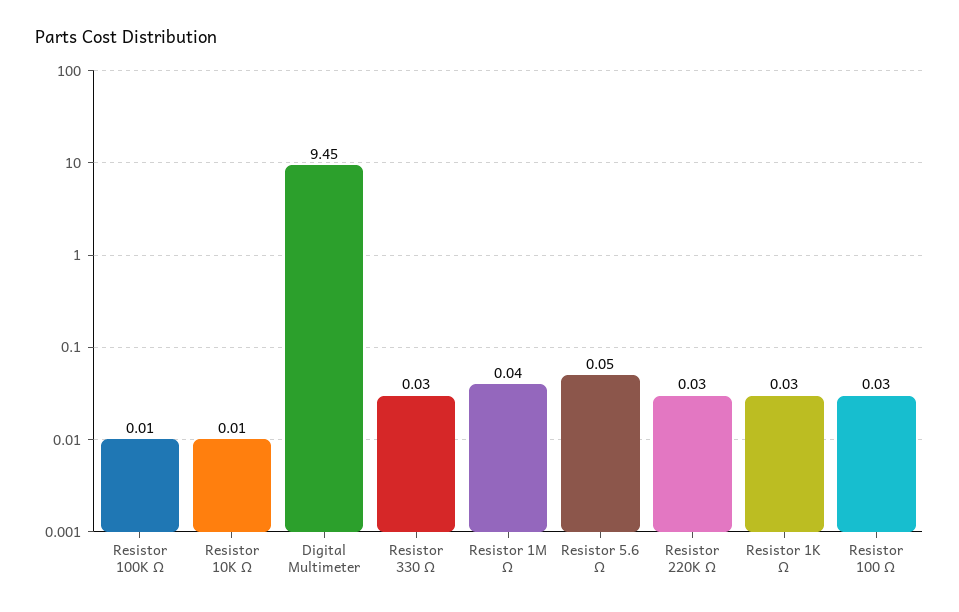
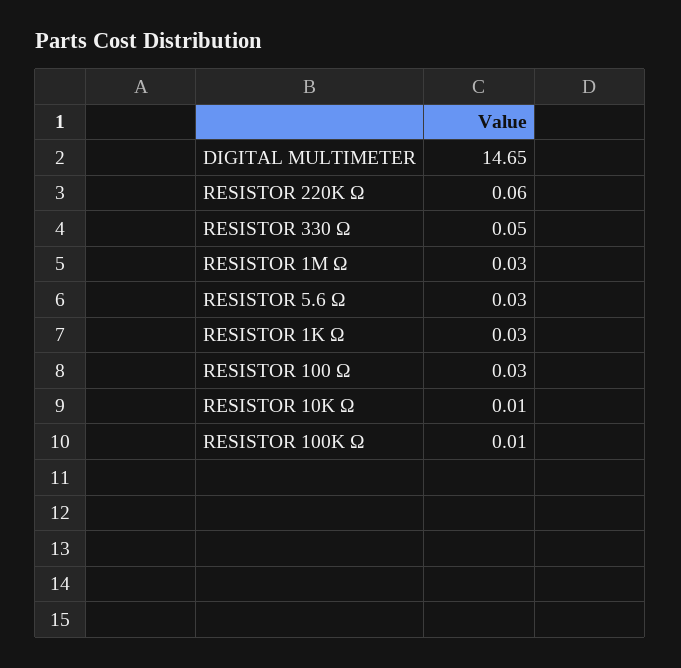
  {
    "Resistor 100K Ω": 0.01,
    "Resistor 10K Ω": 0.01,
-   "Digital Multimeter": 9.45,
+   "Digital Multimeter": 14.65,
-   "Resistor 330 Ω": 0.03,
+   "Resistor 330 Ω": 0.05,
-   "Resistor 1M Ω": 0.04,
+   "Resistor 1M Ω": 0.03,
-   "Resistor 5.6 Ω": 0.05,
+   "Resistor 5.6 Ω": 0.03,
-   "Resistor 220K Ω": 0.03,
+   "Resistor 220K Ω": 0.06,
    "Resistor 1K Ω": 0.03,
    "Resistor 100 Ω": 0.03
  }

